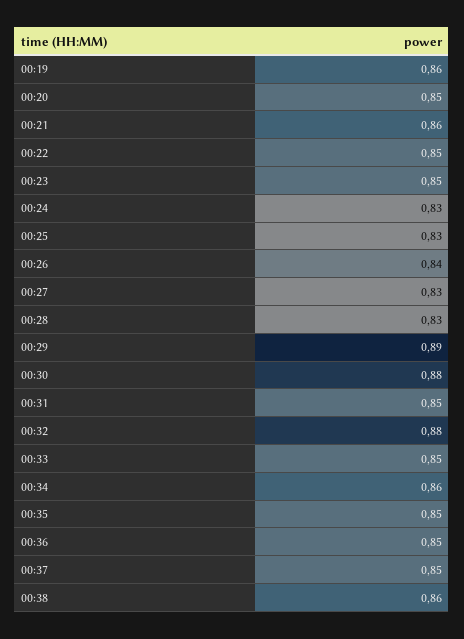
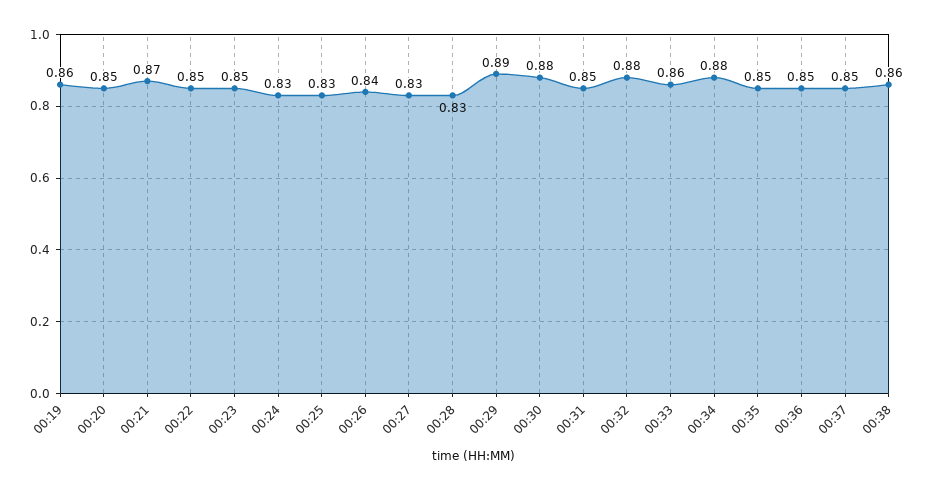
  {
    "00:19": 0.86,
    "00:20": 0.85,
-   "00:21": 0.86,
+   "00:21": 0.87,
    "00:22": 0.85,
    "00:23": 0.85,
    "00:24": 0.83,
    "00:25": 0.83,
    "00:26": 0.84,
    "00:27": 0.83,
    "00:28": 0.83,
    "00:29": 0.89,
    "00:30": 0.88,
    "00:31": 0.85,
    "00:32": 0.88,
-   "00:33": 0.85,
+   "00:33": 0.86,
-   "00:34": 0.86,
+   "00:34": 0.88,
    "00:35": 0.85,
    "00:36": 0.85,
    "00:37": 0.85,
    "00:38": 0.86
  }

